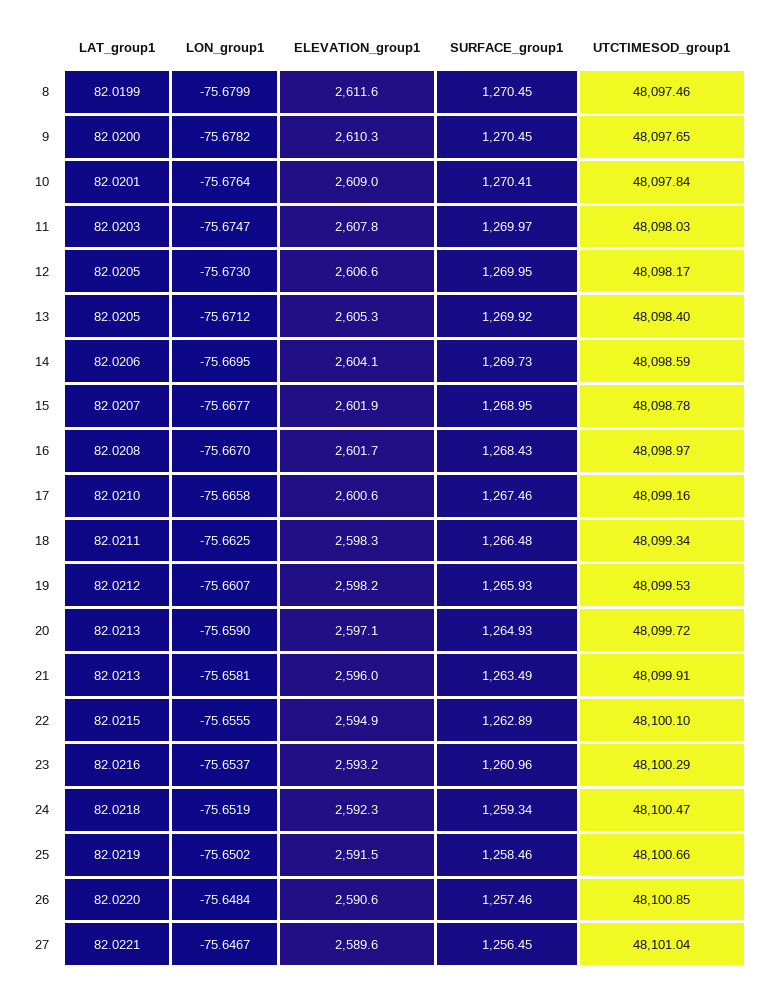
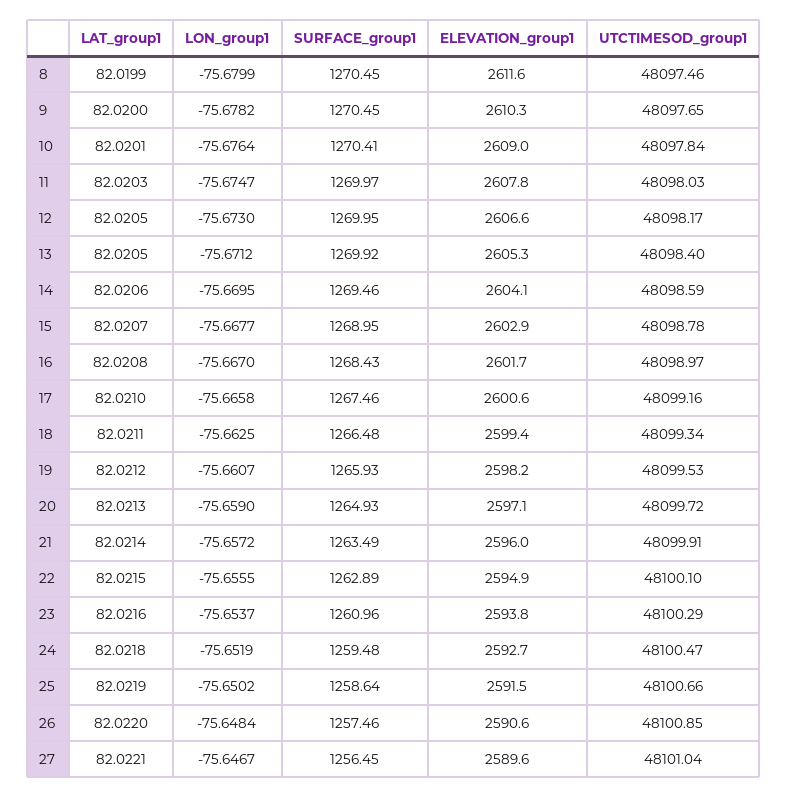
  {
    "LAT_group1": {
      "8": 82.0199,
      "9": 82.02,
      "10": 82.0201,
      "11": 82.0203,
      "12": 82.0205,
      "13": 82.0205,
      "14": 82.0206,
      "15": 82.0207,
      "16": 82.0208,
      "17": 82.021,
      "18": 82.0211,
      "19": 82.0212,
      "20": 82.0213,
-     "21": 82.0213,
+     "21": 82.0214,
      "22": 82.0215,
      "23": 82.0216,
      "24": 82.0218,
      "25": 82.0219,
      "26": 82.022,
      "27": 82.0221
    },
    "LON_group1": {
      "8": -75.6799,
      "9": -75.6782,
      "10": -75.6764,
      "11": -75.6747,
      "12": -75.673,
      "13": -75.6712,
      "14": -75.6695,
      "15": -75.6677,
      "16": -75.667,
      "17": -75.6658,
      "18": -75.6625,
      "19": -75.6607,
      "20": -75.659,
-     "21": -75.6581,
+     "21": -75.6572,
      "22": -75.6555,
      "23": -75.6537,
      "24": -75.6519,
      "25": -75.6502,
      "26": -75.6484,
      "27": -75.6467
    },
    "ELEVATION_group1": {
      "8": 2611.6,
      "9": 2610.3,
      "10": 2609,
      "11": 2607.8,
      "12": 2606.6,
      "13": 2605.3,
      "14": 2604.1,
-     "15": 2601.9,
+     "15": 2602.9,
      "16": 2601.7,
      "17": 2600.6,
-     "18": 2598.3,
+     "18": 2599.4,
      "19": 2598.2,
      "20": 2597.1,
      "21": 2596,
      "22": 2594.9,
-     "23": 2593.2,
+     "23": 2593.8,
-     "24": 2592.3,
+     "24": 2592.7,
      "25": 2591.5,
      "26": 2590.6,
      "27": 2589.6
    },
    "SURFACE_group1": {
      "8": 1270.45,
      "9": 1270.45,
      "10": 1270.41,
      "11": 1269.97,
      "12": 1269.95,
      "13": 1269.92,
-     "14": 1269.73,
+     "14": 1269.46,
      "15": 1268.95,
      "16": 1268.43,
      "17": 1267.46,
      "18": 1266.48,
      "19": 1265.93,
      "20": 1264.93,
      "21": 1263.49,
      "22": 1262.89,
      "23": 1260.96,
-     "24": 1259.34,
+     "24": 1259.48,
-     "25": 1258.46,
+     "25": 1258.64,
      "26": 1257.46,
      "27": 1256.45
    },
    "UTCTIMESOD_group1": {
      "8": 48097.46,
      "9": 48097.65,
      "10": 48097.84,
      "11": 48098.03,
      "12": 48098.17,
      "13": 48098.4,
      "14": 48098.59,
      "15": 48098.78,
      "16": 48098.97,
      "17": 48099.16,
      "18": 48099.34,
      "19": 48099.53,
      "20": 48099.72,
      "21": 48099.91,
      "22": 48100.1,
      "23": 48100.29,
      "24": 48100.47,
      "25": 48100.66,
      "26": 48100.85,
      "27": 48101.04
    }
  }

